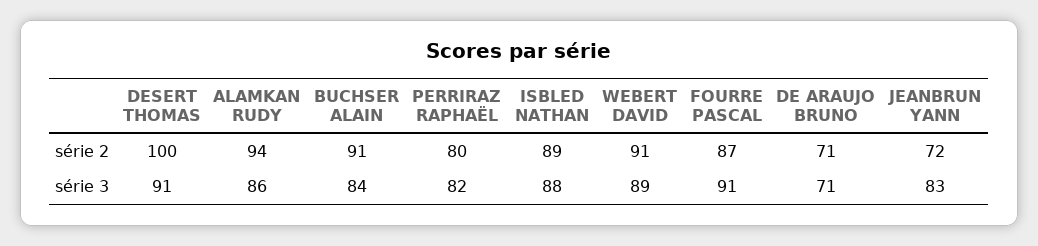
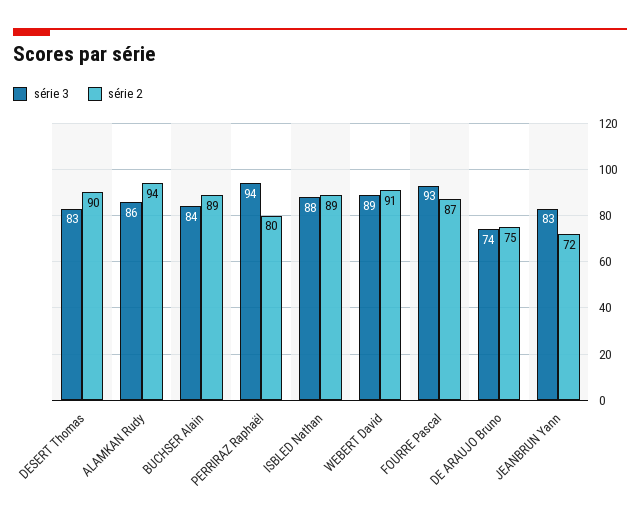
  {
    "série 2": {
-     "DESERT THOMAS": 100,
+     "DESERT THOMAS": 90,
      "ALAMKAN RUDY": 94,
-     "BUCHSER ALAIN": 91,
+     "BUCHSER ALAIN": 89,
      "PERRIRAZ RAPHAËL": 80,
      "ISBLED NATHAN": 89,
      "WEBERT DAVID": 91,
      "FOURRE PASCAL": 87,
-     "DE ARAUJO BRUNO": 71,
+     "DE ARAUJO BRUNO": 75,
      "JEANBRUN YANN": 72
    },
    "série 3": {
-     "DESERT THOMAS": 91,
+     "DESERT THOMAS": 83,
      "ALAMKAN RUDY": 86,
      "BUCHSER ALAIN": 84,
-     "PERRIRAZ RAPHAËL": 82,
+     "PERRIRAZ RAPHAËL": 94,
      "ISBLED NATHAN": 88,
      "WEBERT DAVID": 89,
-     "FOURRE PASCAL": 91,
+     "FOURRE PASCAL": 93,
-     "DE ARAUJO BRUNO": 71,
+     "DE ARAUJO BRUNO": 74,
      "JEANBRUN YANN": 83
    }
  }

